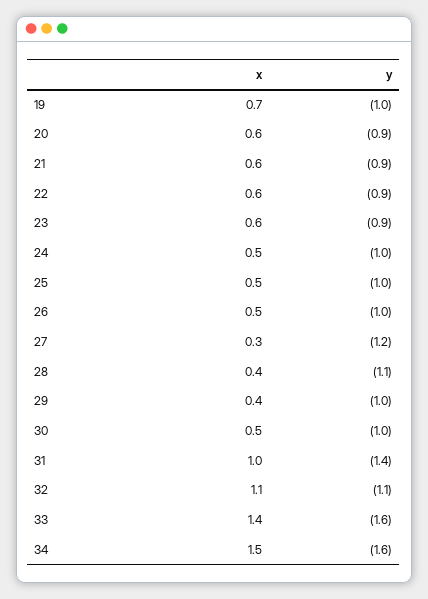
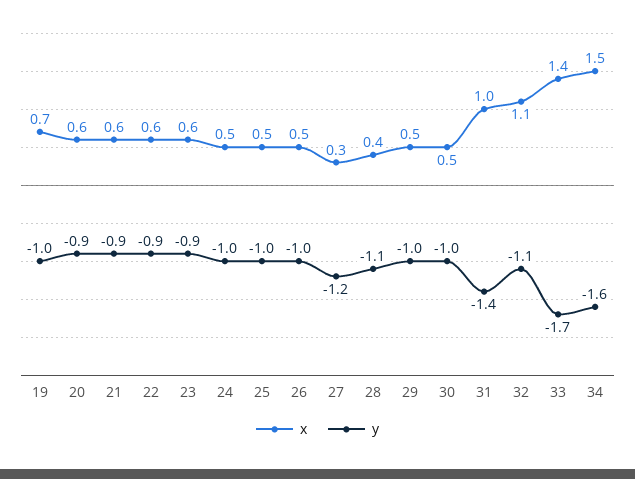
  {
    "x": {
      "19": 0.7,
      "20": 0.6,
      "21": 0.6,
      "22": 0.6,
      "23": 0.6,
      "24": 0.5,
      "25": 0.5,
      "26": 0.5,
      "27": 0.3,
      "28": 0.4,
-     "29": 0.4,
+     "29": 0.5,
      "30": 0.5,
      "31": 1,
      "32": 1.1,
      "33": 1.4,
      "34": 1.5
    },
    "y": {
      "19": -1,
      "20": -0.9,
      "21": -0.9,
      "22": -0.9,
      "23": -0.9,
      "24": -1,
      "25": -1,
      "26": -1,
      "27": -1.2,
      "28": -1.1,
      "29": -1,
      "30": -1,
      "31": -1.4,
      "32": -1.1,
-     "33": -1.6,
+     "33": -1.7,
      "34": -1.6
    }
  }

